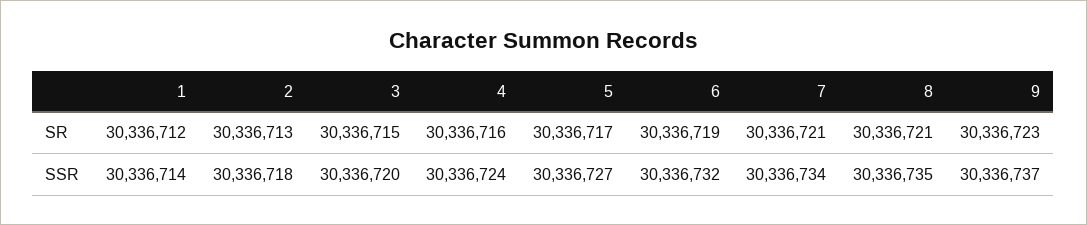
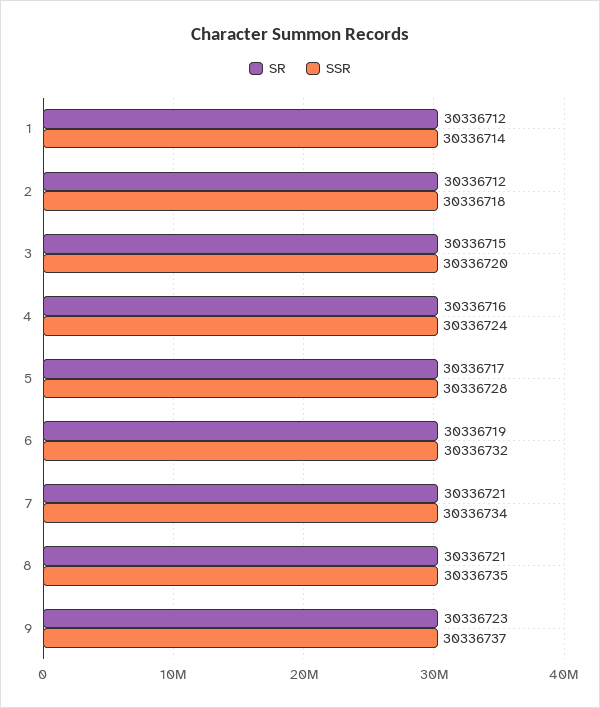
  {
    "SR": {
      "1": 30336712,
-     "2": 30336713,
+     "2": 30336712,
      "3": 30336715,
      "4": 30336716,
      "5": 30336717,
      "6": 30336719,
      "7": 30336721,
      "8": 30336721,
      "9": 30336723
    },
    "SSR": {
      "1": 30336714,
      "2": 30336718,
      "3": 30336720,
      "4": 30336724,
-     "5": 30336727,
+     "5": 30336728,
      "6": 30336732,
      "7": 30336734,
      "8": 30336735,
      "9": 30336737
    }
  }

